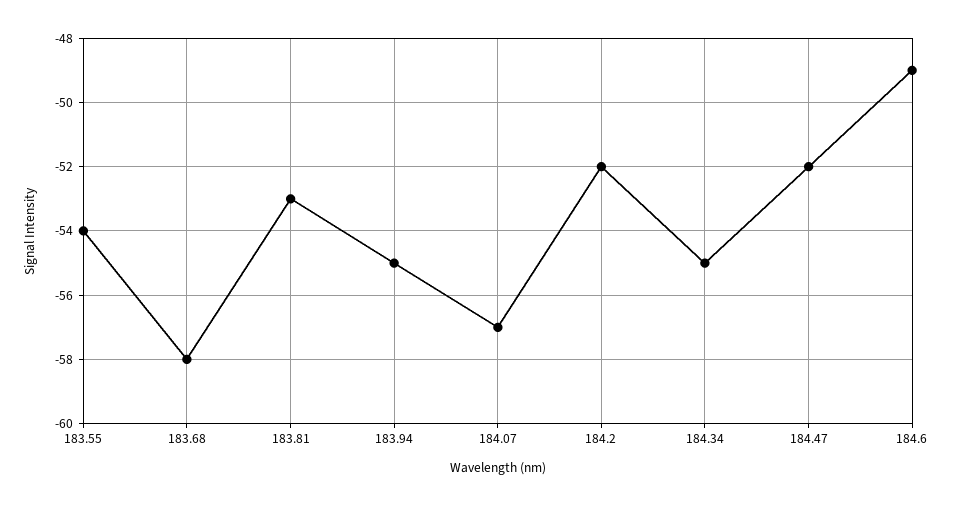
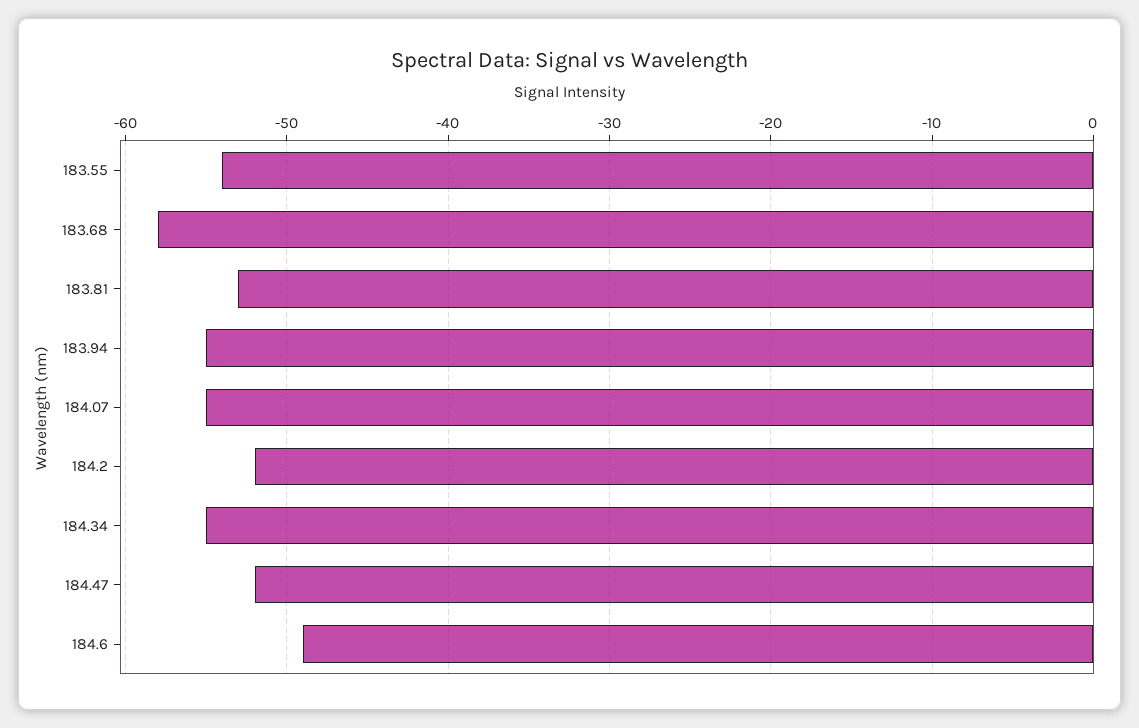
  {
    "183.55": -54,
    "183.68": -58,
    "183.81": -53,
    "183.94": -55,
-   "184.07": -57,
+   "184.07": -55,
    "184.2": -52,
    "184.34": -55,
    "184.47": -52,
    "184.6": -49
  }

